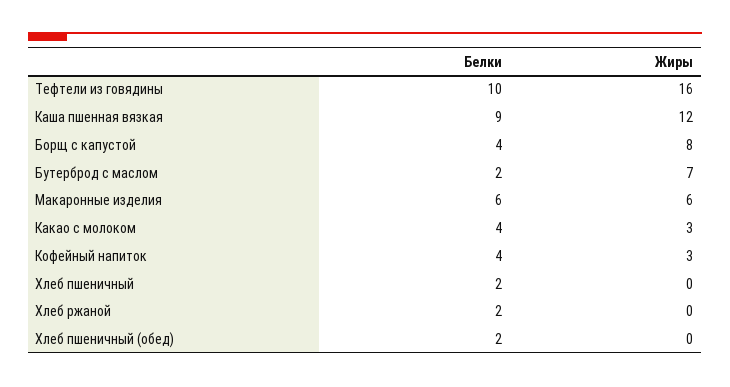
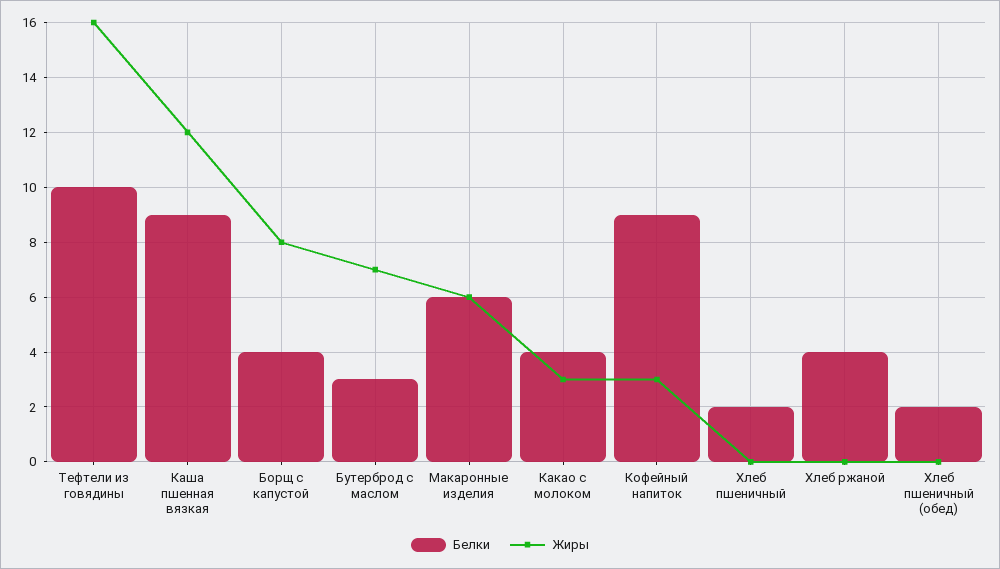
  {
    "Белки": {
      "Тефтели из говядины": 10,
      "Каша пшенная вязкая": 9,
      "Борщ с капустой": 4,
-     "Бутерброд с маслом": 2,
+     "Бутерброд с маслом": 3,
      "Макаронные изделия": 6,
      "Какао с молоком": 4,
-     "Кофейный напиток": 4,
+     "Кофейный напиток": 9,
      "Хлеб пшеничный": 2,
-     "Хлеб ржаной": 2,
+     "Хлеб ржаной": 4,
      "Хлеб пшеничный (обед)": 2
    },
    "Жиры": {
      "Тефтели из говядины": 16,
      "Каша пшенная вязкая": 12,
      "Борщ с капустой": 8,
      "Бутерброд с маслом": 7,
      "Макаронные изделия": 6,
      "Какао с молоком": 3,
      "Кофейный напиток": 3,
      "Хлеб пшеничный": 0,
      "Хлеб ржаной": 0,
      "Хлеб пшеничный (обед)": 0
    }
  }

